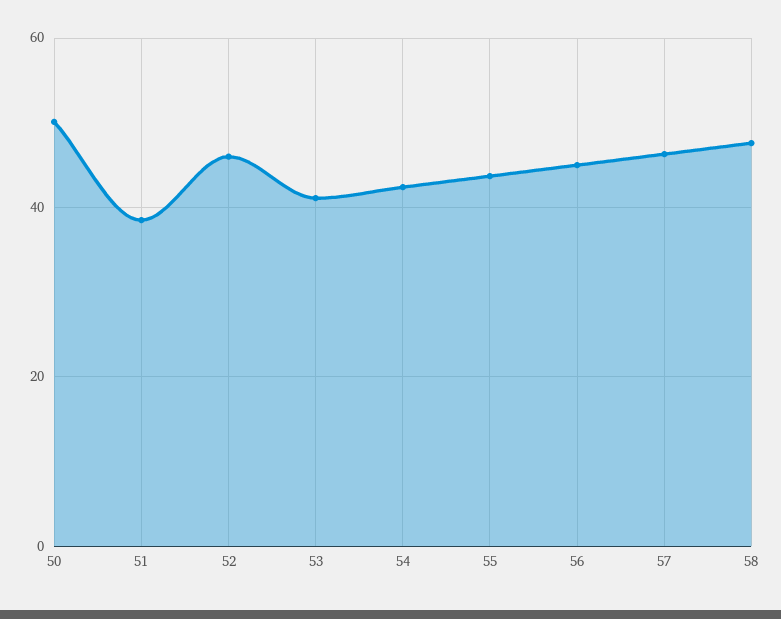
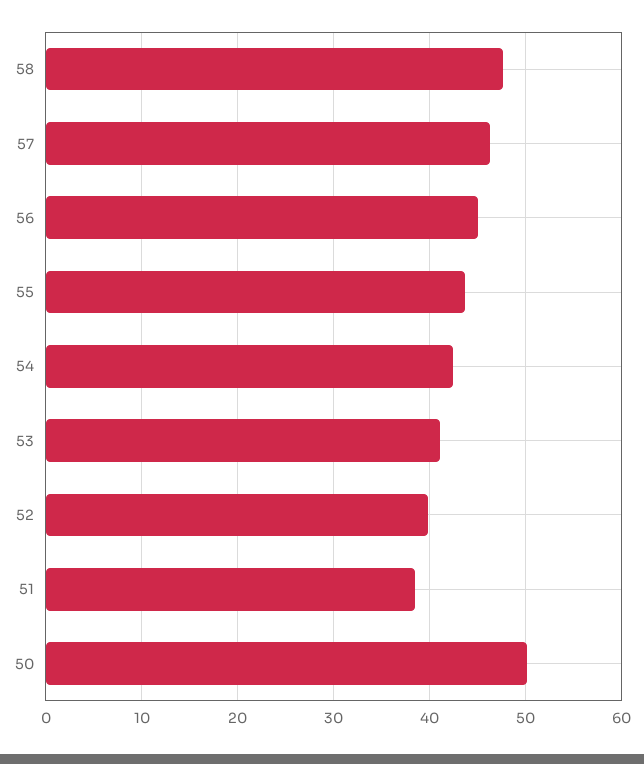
  {
    "50": 50,
    "51": 39,
-   "52": 46,
+   "52": 40,
    "53": 41,
    "54": 42,
    "55": 44,
    "56": 45,
    "57": 46,
    "58": 48
  }

